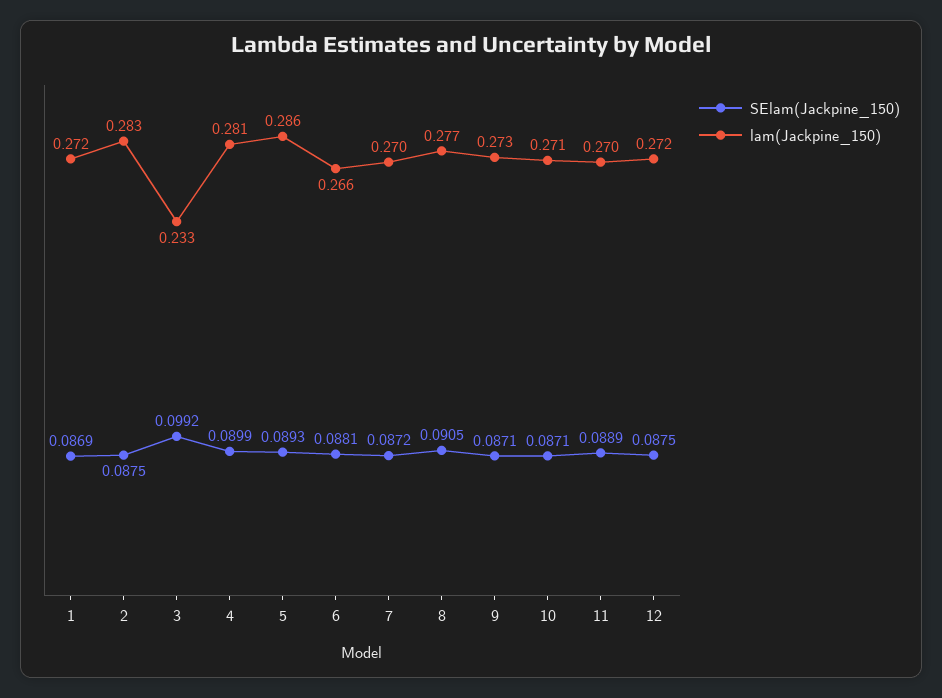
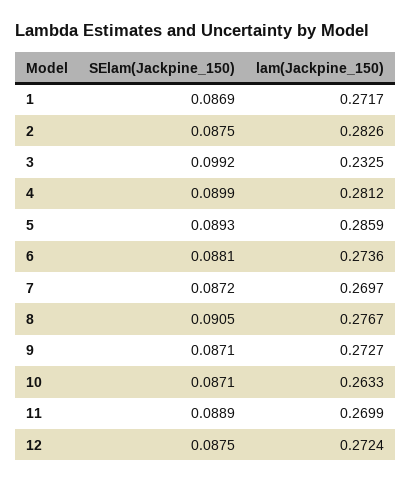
  {
    "SElam(Jackpine_150)": {
      "1": 0.0869,
      "2": 0.0875,
      "3": 0.0992,
      "4": 0.0899,
      "5": 0.0893,
      "6": 0.0881,
      "7": 0.0872,
      "8": 0.0905,
      "9": 0.0871,
      "10": 0.0871,
      "11": 0.0889,
      "12": 0.0875
    },
    "lam(Jackpine_150)": {
      "1": 0.2717,
      "2": 0.2826,
      "3": 0.2325,
      "4": 0.2812,
      "5": 0.2859,
-     "6": 0.266,
+     "6": 0.2736,
      "7": 0.2697,
      "8": 0.2767,
      "9": 0.2727,
-     "10": 0.271,
+     "10": 0.2633,
      "11": 0.2699,
      "12": 0.2724
    }
  }

